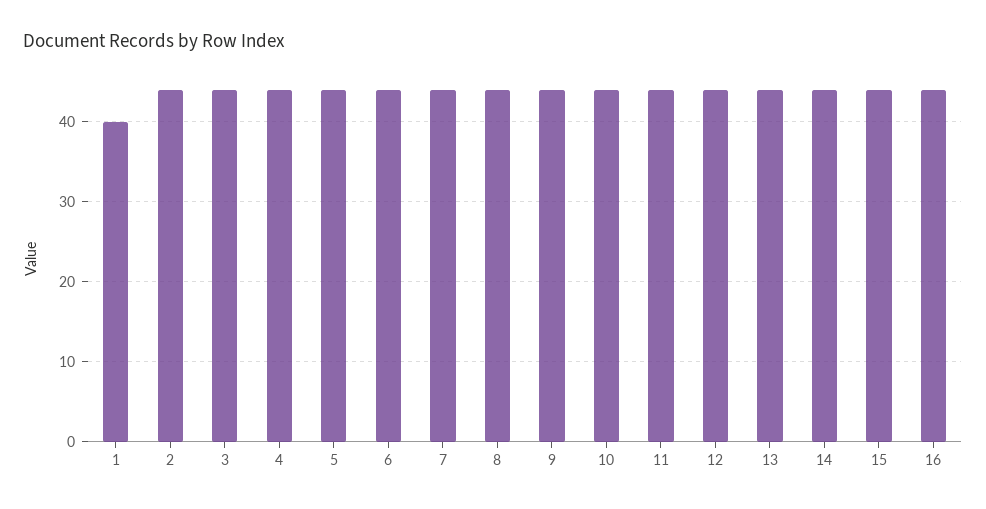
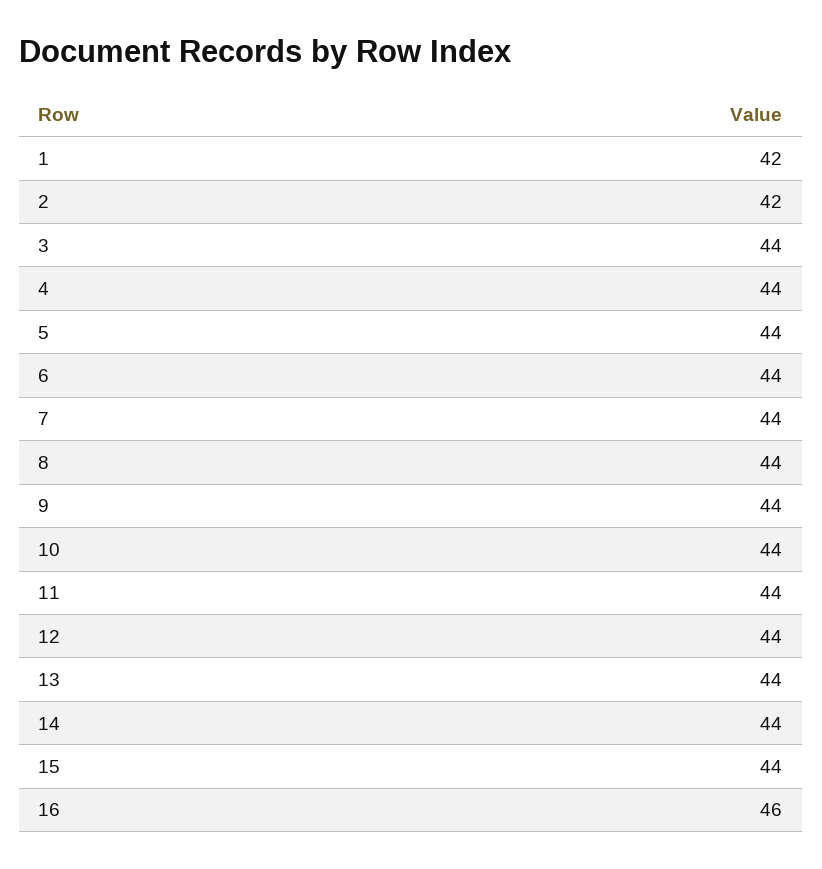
  {
-   "1": 40,
+   "1": 42,
-   "2": 44,
+   "2": 42,
    "3": 44,
    "4": 44,
    "5": 44,
    "6": 44,
    "7": 44,
    "8": 44,
    "9": 44,
    "10": 44,
    "11": 44,
    "12": 44,
    "13": 44,
    "14": 44,
    "15": 44,
-   "16": 44
+   "16": 46
  }

